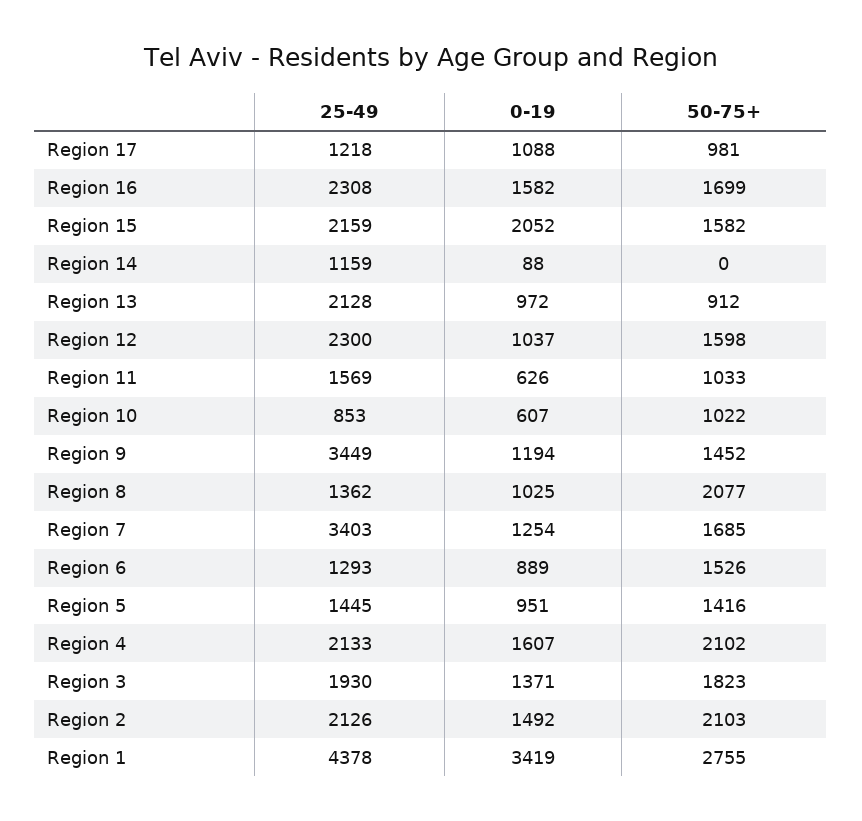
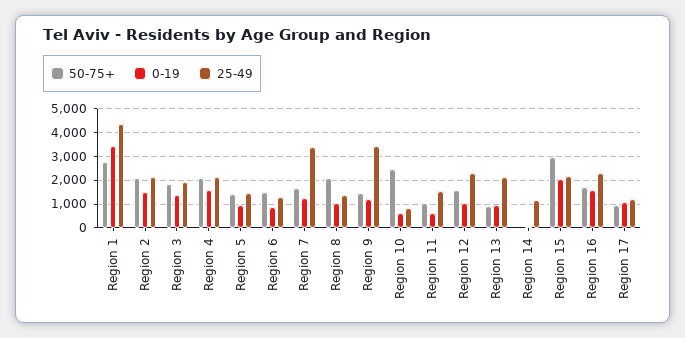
  {
    "25-49": {
      "Region 17": 1218,
      "Region 16": 2308,
      "Region 15": 2159,
      "Region 14": 1159,
      "Region 13": 2128,
      "Region 12": 2300,
      "Region 11": 1569,
      "Region 10": 853,
      "Region 9": 3449,
      "Region 8": 1362,
      "Region 7": 3403,
      "Region 6": 1293,
      "Region 5": 1445,
      "Region 4": 2133,
      "Region 3": 1930,
      "Region 2": 2126,
      "Region 1": 4378
    },
    "0-19": {
      "Region 17": 1088,
      "Region 16": 1582,
      "Region 15": 2052,
      "Region 14": 88,
      "Region 13": 972,
      "Region 12": 1037,
      "Region 11": 626,
      "Region 10": 607,
      "Region 9": 1194,
      "Region 8": 1025,
      "Region 7": 1254,
      "Region 6": 889,
      "Region 5": 951,
      "Region 4": 1607,
      "Region 3": 1371,
      "Region 2": 1492,
      "Region 1": 3419
    },
    "50-75+": {
      "Region 17": 981,
      "Region 16": 1699,
-     "Region 15": 1582,
+     "Region 15": 3000,
      "Region 14": 0,
      "Region 13": 912,
      "Region 12": 1598,
      "Region 11": 1033,
-     "Region 10": 1022,
+     "Region 10": 2500,
      "Region 9": 1452,
      "Region 8": 2077,
      "Region 7": 1685,
      "Region 6": 1526,
      "Region 5": 1416,
      "Region 4": 2102,
      "Region 3": 1823,
      "Region 2": 2103,
      "Region 1": 2755
    }
  }

